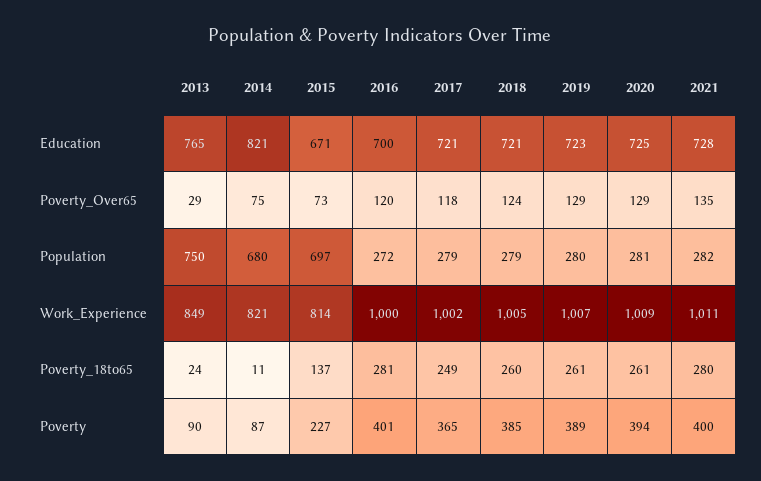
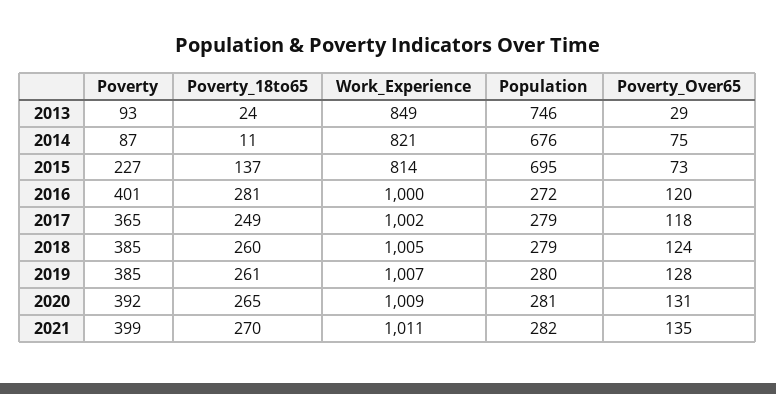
  {
    "2013": {
-     "Education": 765,
      "Poverty_Over65": 29,
-     "Population": 750,
+     "Population": 746,
      "Work_Experience": 849,
      "Poverty_18to65": 24,
-     "Poverty": 90
+     "Poverty": 93
    },
    "2014": {
-     "Education": 821,
      "Poverty_Over65": 75,
-     "Population": 680,
+     "Population": 676,
      "Work_Experience": 821,
      "Poverty_18to65": 11,
      "Poverty": 87
    },
    "2015": {
-     "Education": 671,
      "Poverty_Over65": 73,
-     "Population": 697,
+     "Population": 695,
      "Work_Experience": 814,
      "Poverty_18to65": 137,
      "Poverty": 227
    },
    "2016": {
-     "Education": 700,
      "Poverty_Over65": 120,
      "Population": 272,
      "Work_Experience": 1000,
      "Poverty_18to65": 281,
      "Poverty": 401
    },
    "2017": {
-     "Education": 721,
      "Poverty_Over65": 118,
      "Population": 279,
      "Work_Experience": 1002,
      "Poverty_18to65": 249,
      "Poverty": 365
    },
    "2018": {
-     "Education": 721,
      "Poverty_Over65": 124,
      "Population": 279,
      "Work_Experience": 1005,
      "Poverty_18to65": 260,
      "Poverty": 385
    },
    "2019": {
-     "Education": 723,
-     "Poverty_Over65": 129,
+     "Poverty_Over65": 128,
      "Population": 280,
      "Work_Experience": 1007,
      "Poverty_18to65": 261,
-     "Poverty": 389
+     "Poverty": 385
    },
    "2020": {
-     "Education": 725,
-     "Poverty_Over65": 129,
+     "Poverty_Over65": 131,
      "Population": 281,
      "Work_Experience": 1009,
-     "Poverty_18to65": 261,
+     "Poverty_18to65": 265,
-     "Poverty": 394
+     "Poverty": 392
    },
    "2021": {
-     "Education": 728,
      "Poverty_Over65": 135,
      "Population": 282,
      "Work_Experience": 1011,
-     "Poverty_18to65": 280,
+     "Poverty_18to65": 270,
-     "Poverty": 400
+     "Poverty": 399
    }
  }

